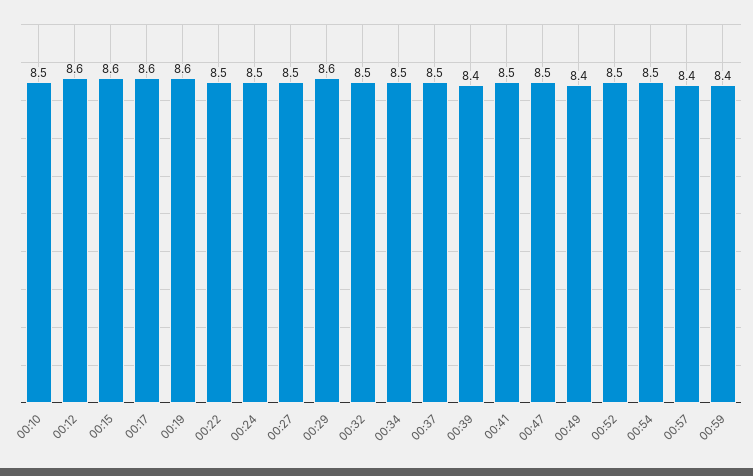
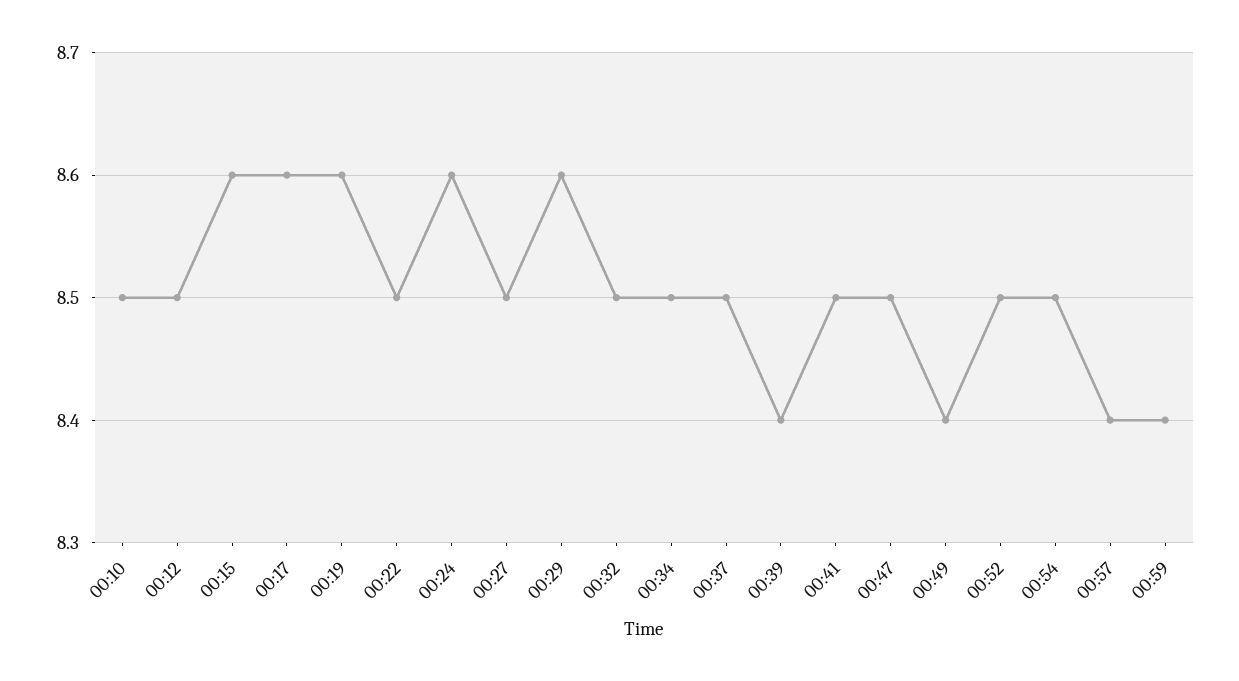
  {
    "00:10": 8.5,
-   "00:12": 8.6,
+   "00:12": 8.5,
    "00:15": 8.6,
    "00:17": 8.6,
    "00:19": 8.6,
    "00:22": 8.5,
-   "00:24": 8.5,
+   "00:24": 8.6,
    "00:27": 8.5,
    "00:29": 8.6,
    "00:32": 8.5,
    "00:34": 8.5,
    "00:37": 8.5,
    "00:39": 8.4,
    "00:41": 8.5,
    "00:47": 8.5,
    "00:49": 8.4,
    "00:52": 8.5,
    "00:54": 8.5,
    "00:57": 8.4,
    "00:59": 8.4
  }

